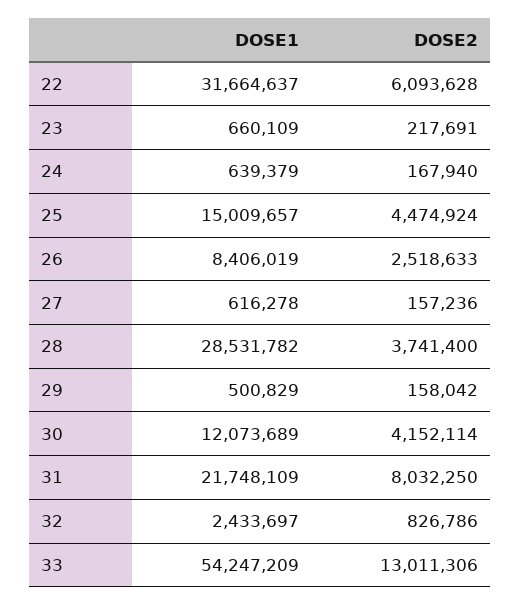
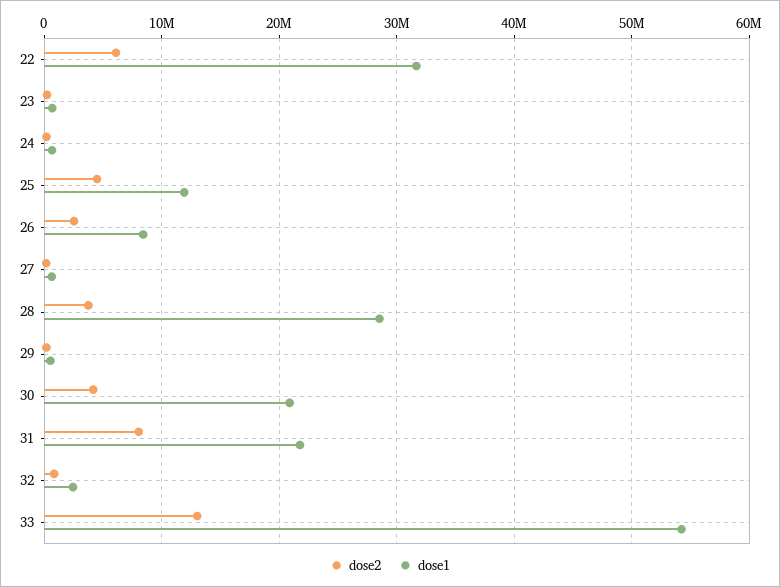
  {
    "DOSE1": {
      "22": 31664637,
      "23": 660109,
      "24": 639379,
-     "25": 15009657,
+     "25": 12000000,
      "26": 8406019,
      "27": 616278,
      "28": 28531782,
      "29": 500829,
-     "30": 12073689,
+     "30": 21000000,
      "31": 21748109,
      "32": 2433697,
      "33": 54247209
    },
    "DOSE2": {
      "22": 6093628,
      "23": 217691,
      "24": 167940,
      "25": 4474924,
      "26": 2518633,
      "27": 157236,
      "28": 3741400,
      "29": 158042,
      "30": 4152114,
      "31": 8032250,
      "32": 826786,
      "33": 13011306
    }
  }

